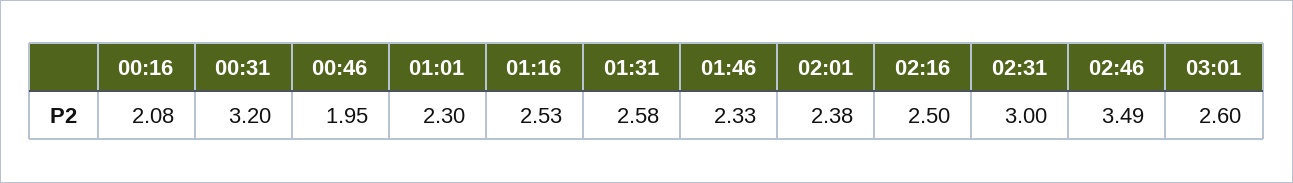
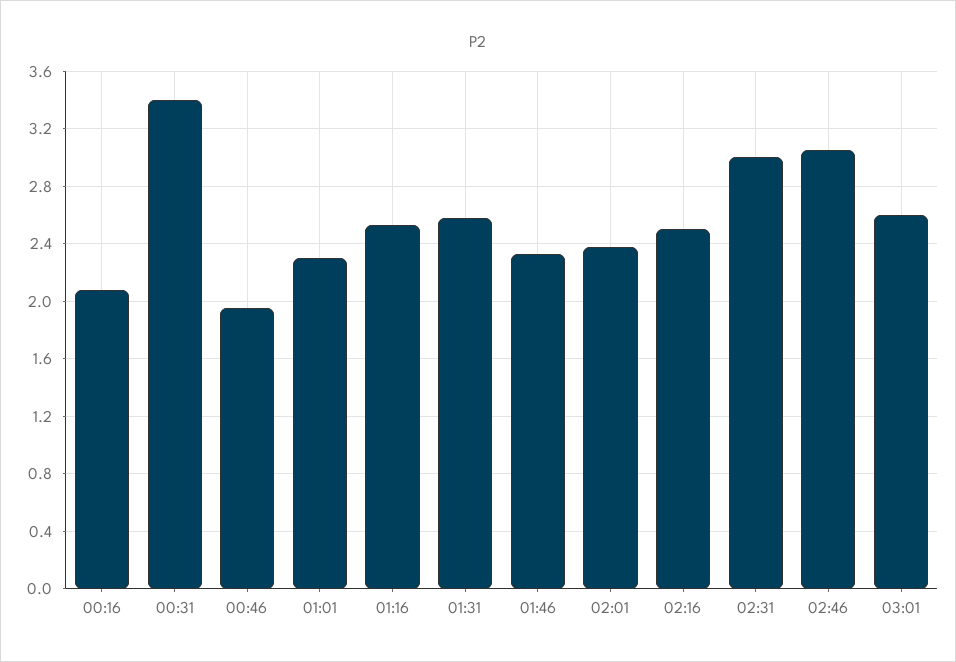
  {
    "00:16": 2.08,
-   "00:31": 3.2,
+   "00:31": 3.4,
    "00:46": 1.95,
    "01:01": 2.3,
    "01:16": 2.53,
    "01:31": 2.58,
    "01:46": 2.33,
    "02:01": 2.38,
    "02:16": 2.5,
    "02:31": 3,
-   "02:46": 3.49,
+   "02:46": 3.05,
    "03:01": 2.6
  }

